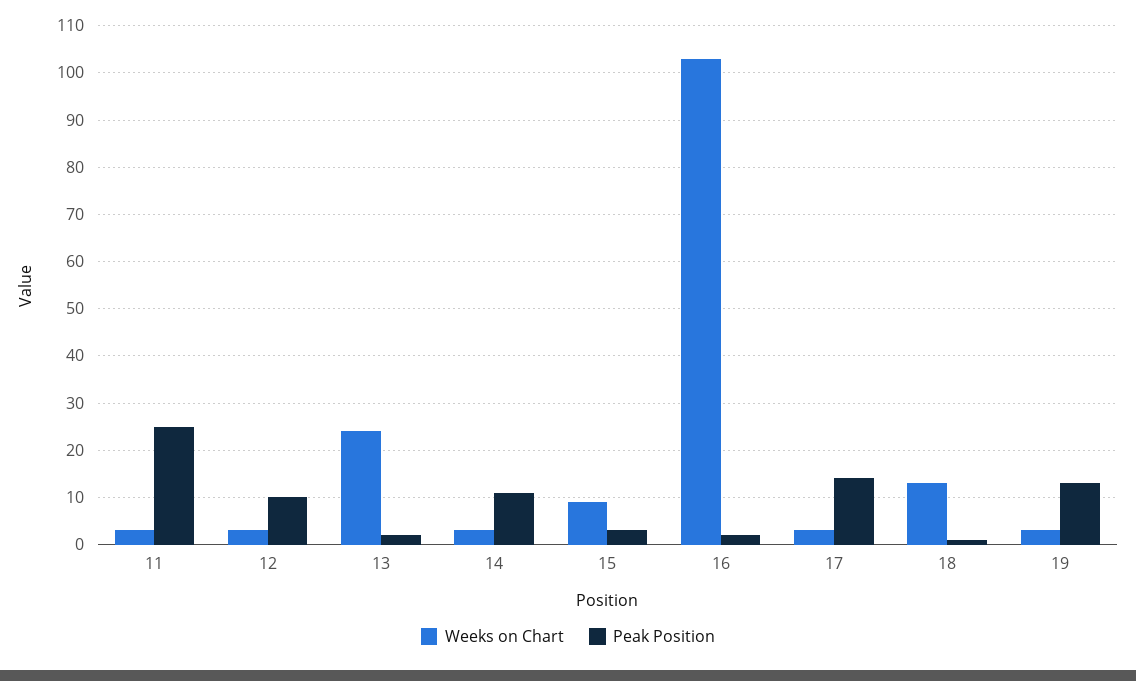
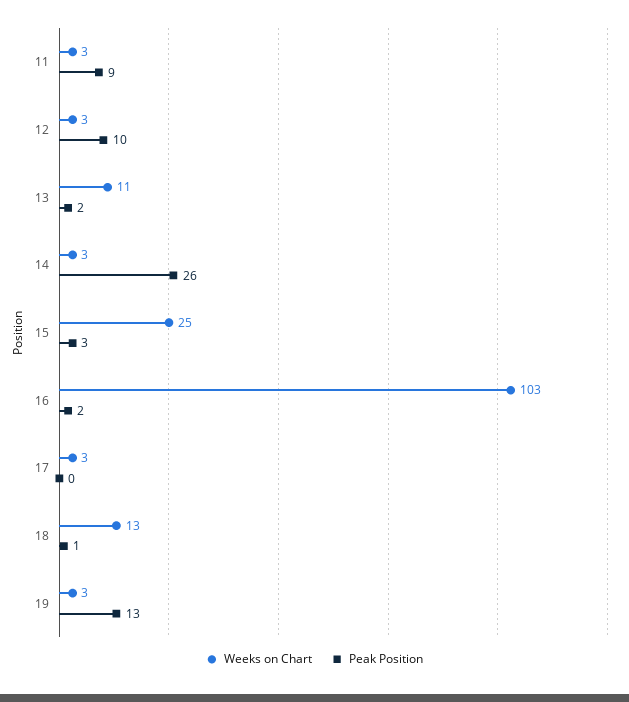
  {
    "Weeks on Chart": {
      "11": 3,
      "12": 3,
-     "13": 25,
+     "13": 11,
      "14": 3,
-     "15": 10,
+     "15": 25,
      "16": 103,
      "17": 3,
      "18": 13,
      "19": 3
    },
    "Peak Position": {
-     "11": 25,
+     "11": 9,
      "12": 10,
      "13": 2,
-     "14": 10,
+     "14": 26,
      "15": 3,
      "16": 2,
-     "17": 15,
+     "17": 0,
      "18": 1,
      "19": 13
    }
  }

